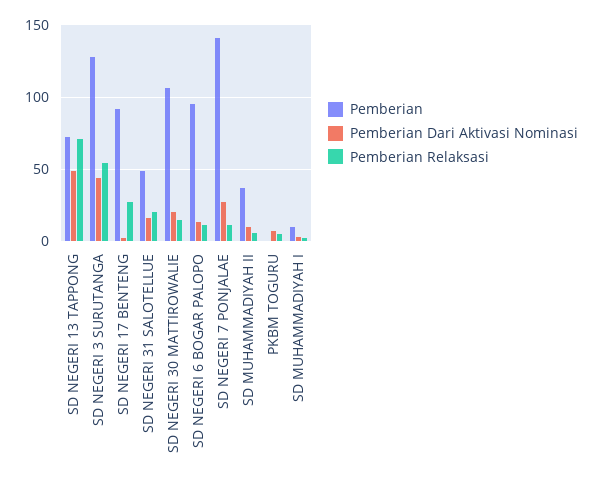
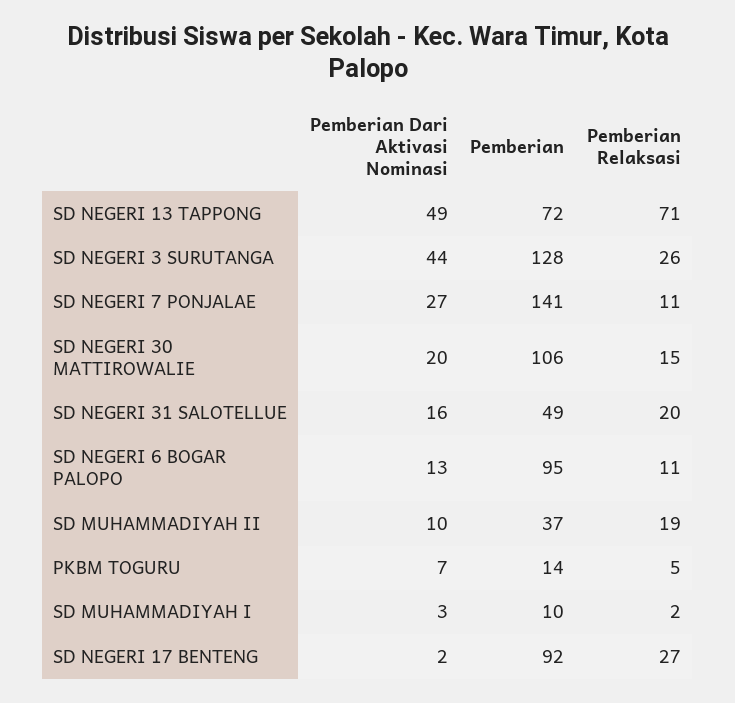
  {
    "Pemberian": {
      "SD NEGERI 13 TAPPONG": 72,
      "SD NEGERI 3 SURUTANGA": 128,
      "SD NEGERI 17 BENTENG": 92,
      "SD NEGERI 31 SALOTELLUE": 49,
      "SD NEGERI 30 MATTIROWALIE": 106,
      "SD NEGERI 6 BOGAR PALOPO": 95,
      "SD NEGERI 7 PONJALAE": 141,
      "SD MUHAMMADIYAH II": 37,
-     "PKBM TOGURU": 0,
+     "PKBM TOGURU": 14,
      "SD MUHAMMADIYAH I": 10
    },
    "Pemberian Dari Aktivasi Nominasi": {
      "SD NEGERI 13 TAPPONG": 49,
      "SD NEGERI 3 SURUTANGA": 44,
      "SD NEGERI 17 BENTENG": 2,
      "SD NEGERI 31 SALOTELLUE": 16,
      "SD NEGERI 30 MATTIROWALIE": 20,
      "SD NEGERI 6 BOGAR PALOPO": 13,
      "SD NEGERI 7 PONJALAE": 27,
      "SD MUHAMMADIYAH II": 10,
      "PKBM TOGURU": 7,
      "SD MUHAMMADIYAH I": 3
    },
    "Pemberian Relaksasi": {
      "SD NEGERI 13 TAPPONG": 71,
-     "SD NEGERI 3 SURUTANGA": 55,
+     "SD NEGERI 3 SURUTANGA": 26,
      "SD NEGERI 17 BENTENG": 27,
      "SD NEGERI 31 SALOTELLUE": 20,
      "SD NEGERI 30 MATTIROWALIE": 15,
      "SD NEGERI 6 BOGAR PALOPO": 11,
      "SD NEGERI 7 PONJALAE": 11,
-     "SD MUHAMMADIYAH II": 5,
+     "SD MUHAMMADIYAH II": 19,
      "PKBM TOGURU": 5,
      "SD MUHAMMADIYAH I": 2
    }
  }

